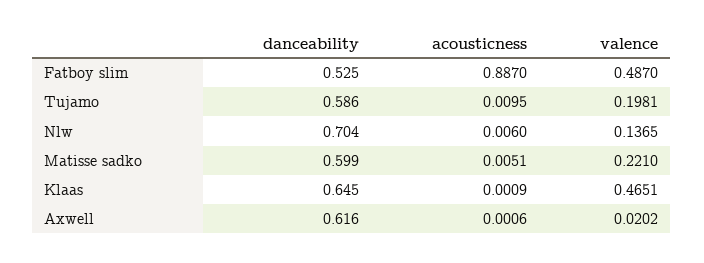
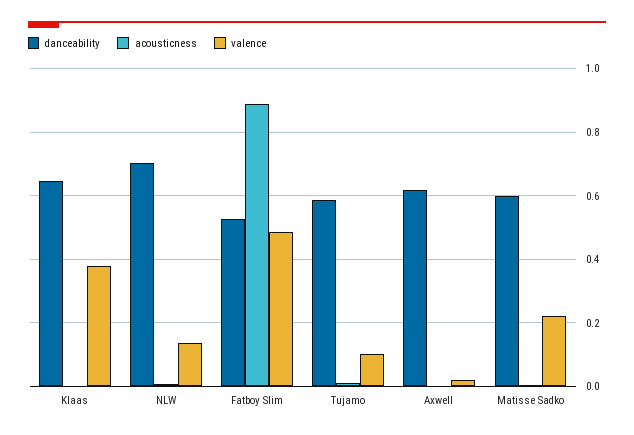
  {
    "danceability": {
      "Fatboy slim": 0.525,
      "Tujamo": 0.586,
      "Nlw": 0.704,
      "Matisse sadko": 0.599,
      "Klaas": 0.645,
      "Axwell": 0.616
    },
    "acousticness": {
      "Fatboy slim": 0.887,
      "Tujamo": 0.0095,
      "Nlw": 0.006,
      "Matisse sadko": 0.0051,
      "Klaas": 0.0009,
      "Axwell": 0.0006
    },
    "valence": {
      "Fatboy slim": 0.487,
-     "Tujamo": 0.1981,
+     "Tujamo": 0.1,
      "Nlw": 0.1365,
      "Matisse sadko": 0.221,
-     "Klaas": 0.4651,
+     "Klaas": 0.38,
      "Axwell": 0.0202
    }
  }

